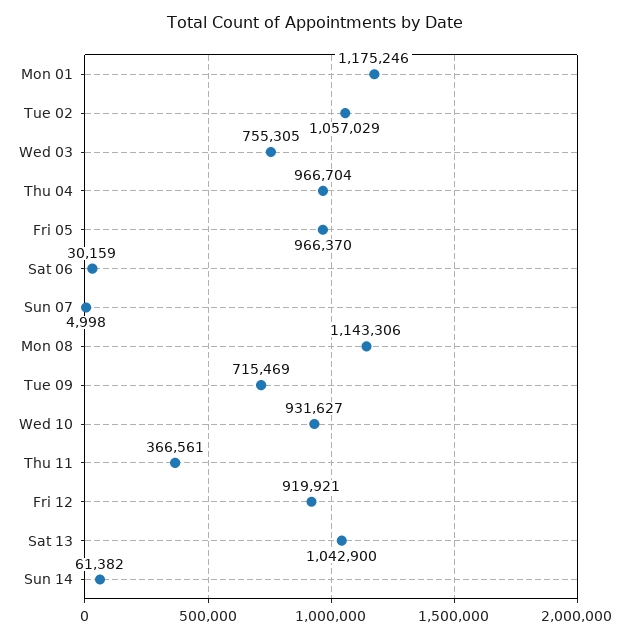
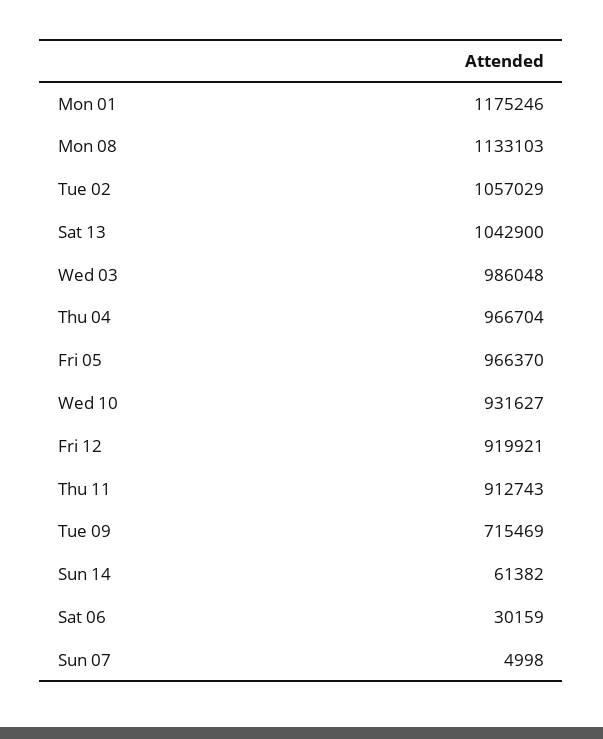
  {
    "Mon 01": 1175246,
    "Tue 02": 1057029,
-   "Wed 03": 755305,
+   "Wed 03": 986048,
    "Thu 04": 966704,
    "Fri 05": 966370,
    "Sat 06": 30159,
    "Sun 07": 4998,
-   "Mon 08": 1143306,
+   "Mon 08": 1133103,
    "Tue 09": 715469,
    "Wed 10": 931627,
-   "Thu 11": 366561,
+   "Thu 11": 912743,
    "Fri 12": 919921,
    "Sat 13": 1042900,
    "Sun 14": 61382
  }

